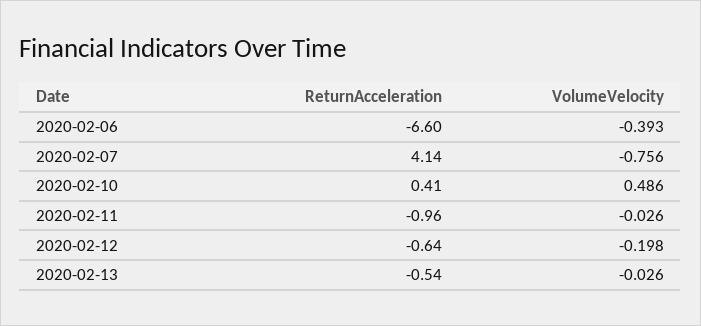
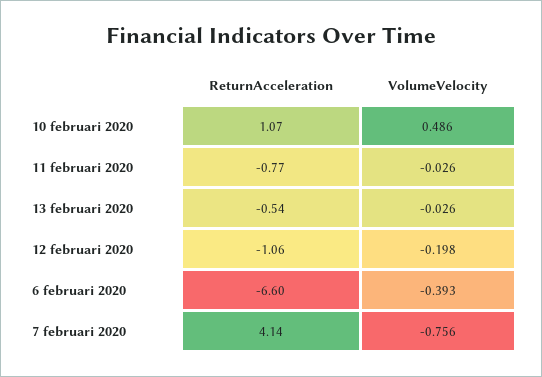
  {
    "ReturnAcceleration": {
      "2020-02-06": -6.6,
      "2020-02-07": 4.14,
-     "2020-02-10": 0.41,
+     "2020-02-10": 1.07,
-     "2020-02-11": -0.96,
+     "2020-02-11": -0.77,
-     "2020-02-12": -0.64,
+     "2020-02-12": -1.06,
      "2020-02-13": -0.54
    },
    "VolumeVelocity": {
      "2020-02-06": -0.393,
      "2020-02-07": -0.756,
      "2020-02-10": 0.486,
      "2020-02-11": -0.026,
      "2020-02-12": -0.198,
      "2020-02-13": -0.026
    }
  }

